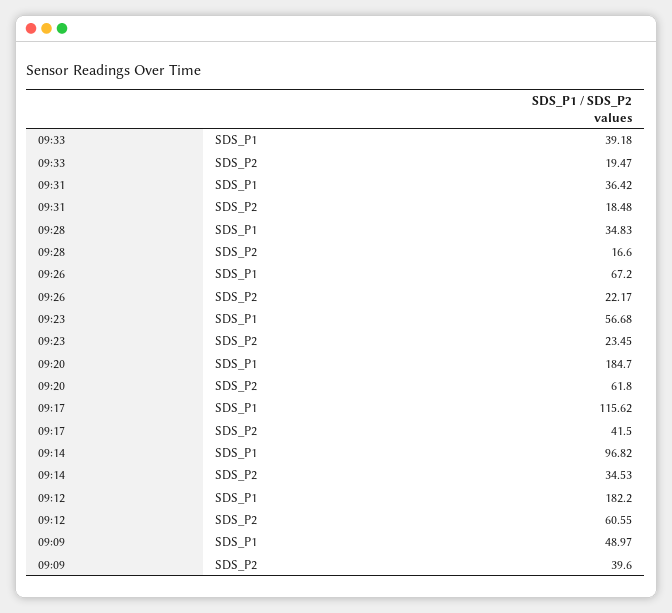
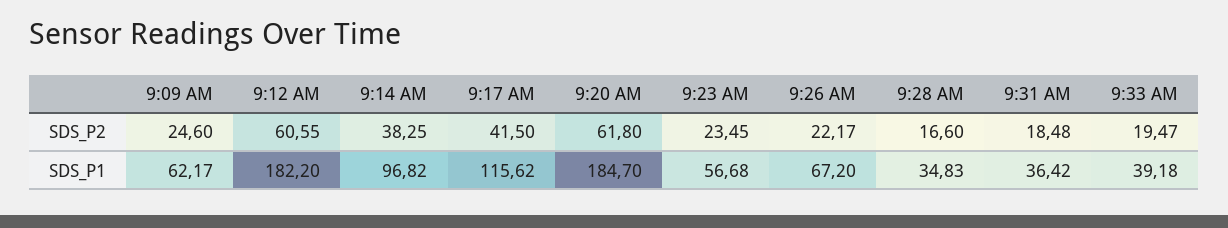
  {
    "09:33": {
      "SDS_P1": 39.18,
      "SDS_P2": 19.47
    },
    "09:31": {
      "SDS_P1": 36.42,
      "SDS_P2": 18.48
    },
    "09:28": {
      "SDS_P1": 34.83,
      "SDS_P2": 16.6
    },
    "09:26": {
      "SDS_P1": 67.2,
      "SDS_P2": 22.17
    },
    "09:23": {
      "SDS_P1": 56.68,
      "SDS_P2": 23.45
    },
    "09:20": {
      "SDS_P1": 184.7,
      "SDS_P2": 61.8
    },
    "09:17": {
      "SDS_P1": 115.62,
      "SDS_P2": 41.5
    },
    "09:14": {
      "SDS_P1": 96.82,
-     "SDS_P2": 34.53
+     "SDS_P2": 38.25
    },
    "09:12": {
      "SDS_P1": 182.2,
      "SDS_P2": 60.55
    },
    "09:09": {
-     "SDS_P1": 48.97,
+     "SDS_P1": 62.17,
-     "SDS_P2": 39.6
+     "SDS_P2": 24.6
    }
  }

